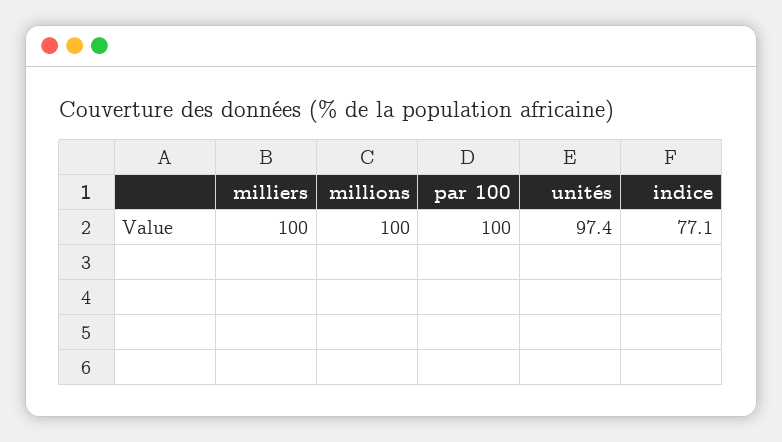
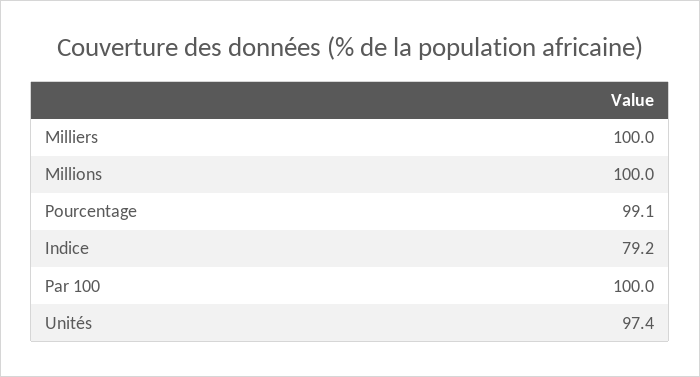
  {
    "milliers": 100,
    "millions": 100,
    "par 100": 100,
    "unités": 97.4,
-   "indice": 77.1
+   "indice": 79.2,
+   "Pourcentage": 99.1
  }

